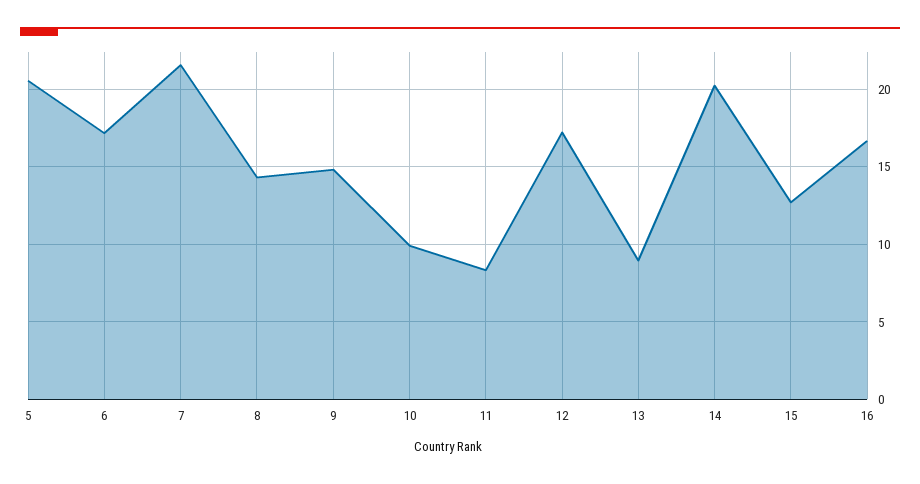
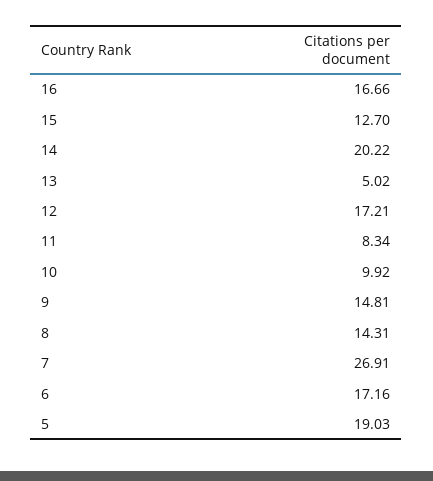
  {
-   "5": 20.5,
+   "5": 19.03,
    "6": 17.16,
-   "7": 21.5,
+   "7": 26.91,
    "8": 14.31,
    "9": 14.81,
    "10": 9.92,
    "11": 8.34,
    "12": 17.21,
-   "13": 9,
+   "13": 5.02,
    "14": 20.22,
    "15": 12.7,
    "16": 16.66
  }

